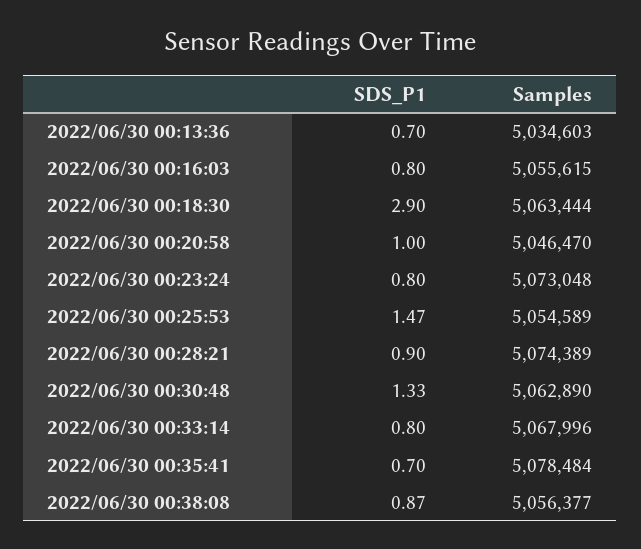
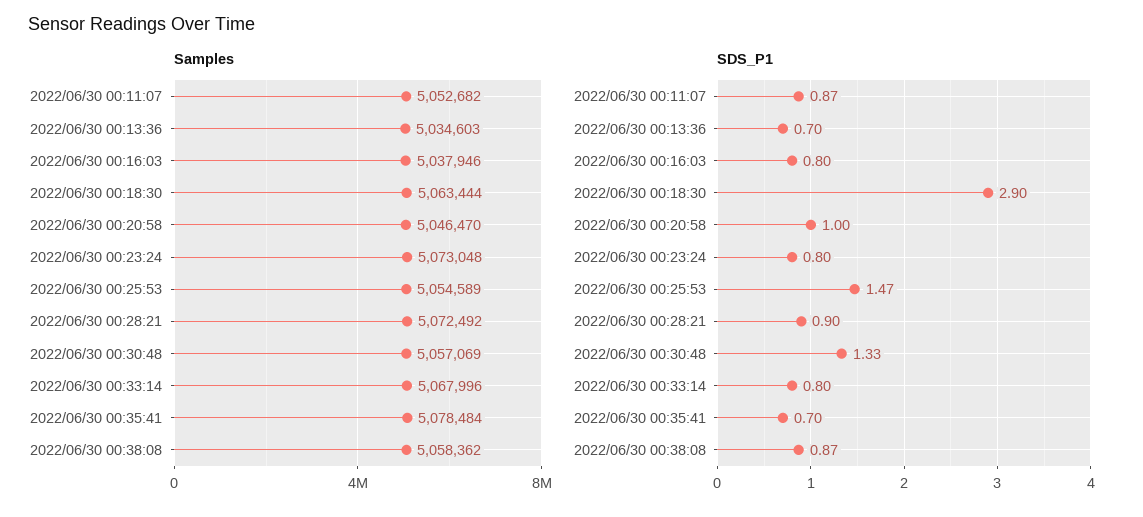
  {
    "SDS_P1": {
      "2022/06/30 00:13:36": 0.7,
      "2022/06/30 00:16:03": 0.8,
      "2022/06/30 00:18:30": 2.9,
      "2022/06/30 00:20:58": 1,
      "2022/06/30 00:23:24": 0.8,
      "2022/06/30 00:25:53": 1.47,
      "2022/06/30 00:28:21": 0.9,
      "2022/06/30 00:30:48": 1.33,
      "2022/06/30 00:33:14": 0.8,
      "2022/06/30 00:35:41": 0.7,
-     "2022/06/30 00:38:08": 0.87
+     "2022/06/30 00:38:08": 0.87,
+     "2022/06/30 00:11:07": 0.87
    },
    "Samples": {
      "2022/06/30 00:13:36": 5034603,
-     "2022/06/30 00:16:03": 5055615,
+     "2022/06/30 00:16:03": 5037946,
      "2022/06/30 00:18:30": 5063444,
      "2022/06/30 00:20:58": 5046470,
      "2022/06/30 00:23:24": 5073048,
      "2022/06/30 00:25:53": 5054589,
-     "2022/06/30 00:28:21": 5074389,
+     "2022/06/30 00:28:21": 5072492,
-     "2022/06/30 00:30:48": 5062890,
+     "2022/06/30 00:30:48": 5057069,
      "2022/06/30 00:33:14": 5067996,
      "2022/06/30 00:35:41": 5078484,
-     "2022/06/30 00:38:08": 5056377
+     "2022/06/30 00:38:08": 5058362,
+     "2022/06/30 00:11:07": 5052682
    }
  }

